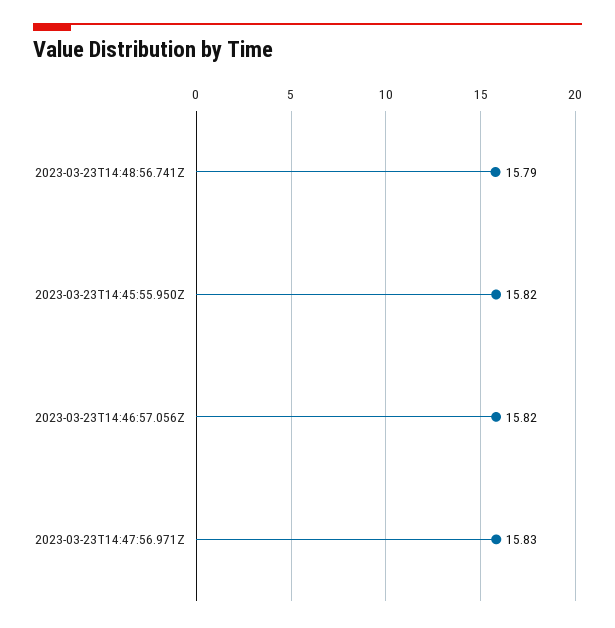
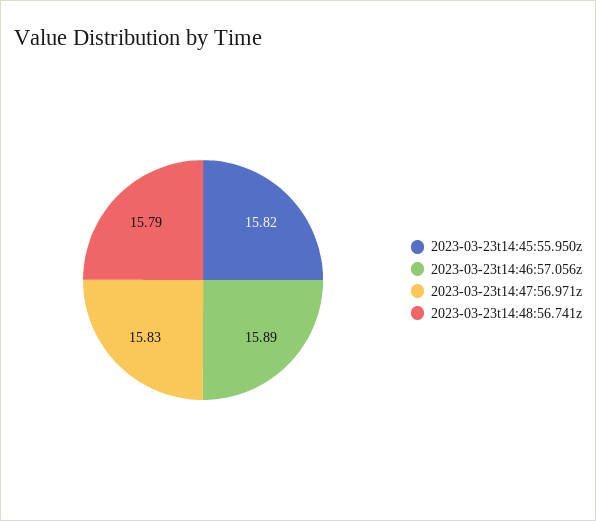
  {
    "2023-03-23T14:48:56.741Z": 15.79,
    "2023-03-23T14:45:55.950Z": 15.82,
-   "2023-03-23T14:46:57.056Z": 15.82,
+   "2023-03-23T14:46:57.056Z": 15.89,
    "2023-03-23T14:47:56.971Z": 15.83
  }

